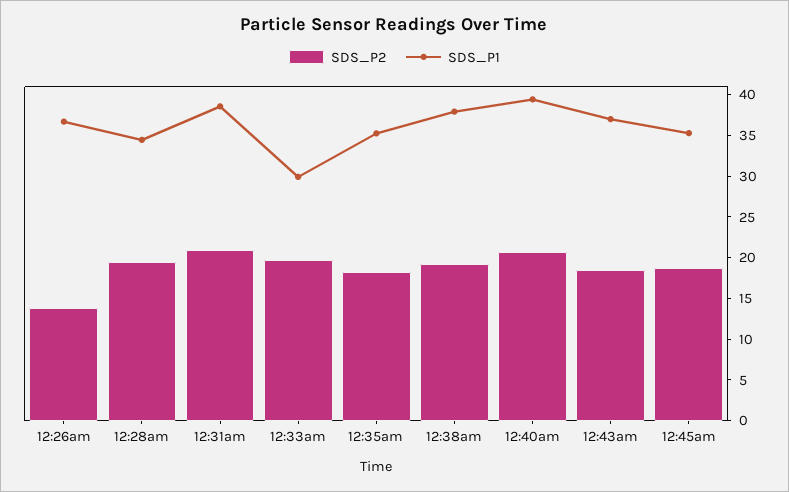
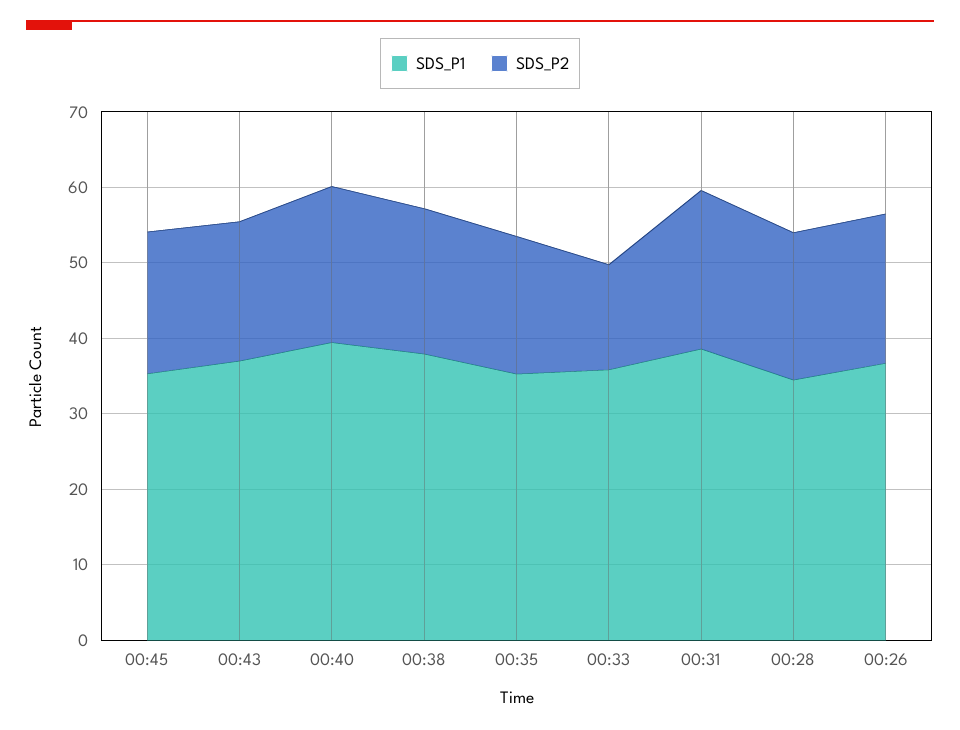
  {
    "SDS_P2": {
-     "12:26am": 14,
+     "12:26am": 20,
      "12:28am": 20,
      "12:31am": 21,
-     "12:33am": 20,
+     "12:33am": 14,
      "12:35am": 18,
      "12:38am": 19,
      "12:40am": 21,
      "12:43am": 18,
      "12:45am": 19
    },
    "SDS_P1": {
      "12:26am": 37,
      "12:28am": 34,
      "12:31am": 39,
-     "12:33am": 30,
+     "12:33am": 36,
      "12:35am": 35,
      "12:38am": 38,
      "12:40am": 39,
      "12:43am": 37,
      "12:45am": 35
    }
  }

